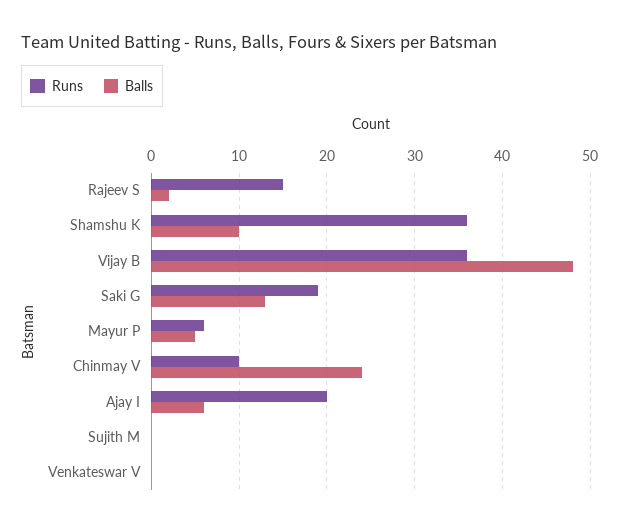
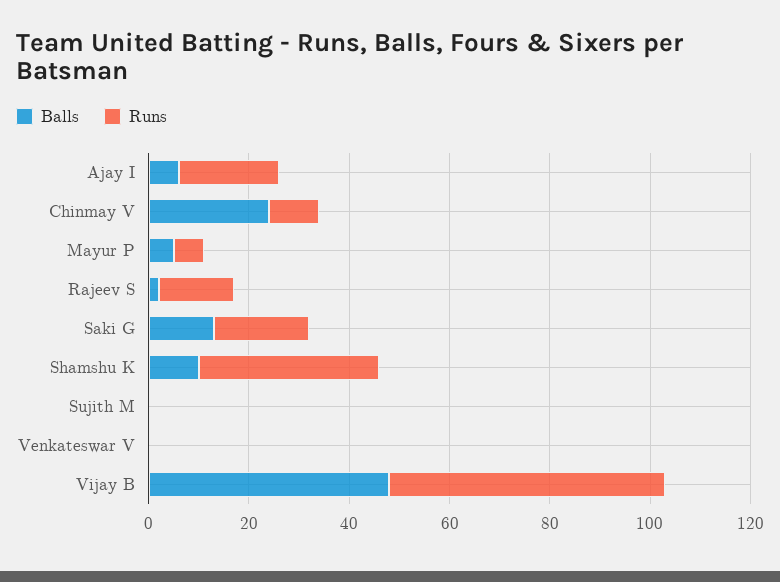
  {
    "Runs": {
      "Rajeev S": 15,
      "Shamshu K": 36,
-     "Vijay B": 36,
+     "Vijay B": 55,
      "Saki G": 19,
      "Mayur P": 6,
      "Chinmay V": 10,
      "Ajay I": 20,
      "Sujith M": 0,
      "Venkateswar V": 0
    },
    "Balls": {
      "Rajeev S": 2,
      "Shamshu K": 10,
      "Vijay B": 48,
      "Saki G": 13,
      "Mayur P": 5,
      "Chinmay V": 24,
      "Ajay I": 6,
      "Sujith M": 0,
      "Venkateswar V": 0
    }
  }

